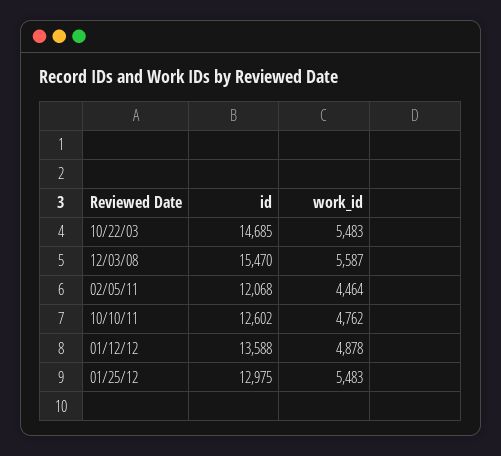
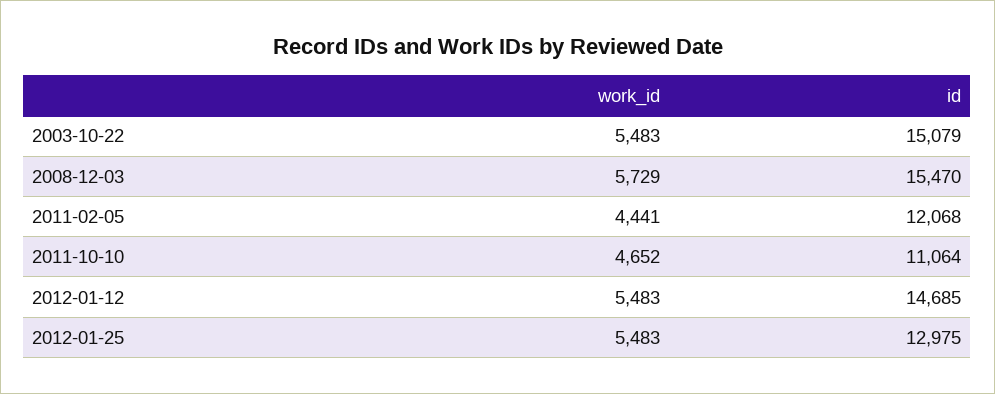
  {
    "id": {
-     "10/22/03": 14685,
+     "10/22/03": 15079,
      "12/03/08": 15470,
      "02/05/11": 12068,
-     "10/10/11": 12602,
+     "10/10/11": 11064,
-     "01/12/12": 13588,
+     "01/12/12": 14685,
      "01/25/12": 12975
    },
    "work_id": {
      "10/22/03": 5483,
-     "12/03/08": 5587,
+     "12/03/08": 5729,
-     "02/05/11": 4464,
+     "02/05/11": 4441,
-     "10/10/11": 4762,
+     "10/10/11": 4652,
-     "01/12/12": 4878,
+     "01/12/12": 5483,
      "01/25/12": 5483
    }
  }

